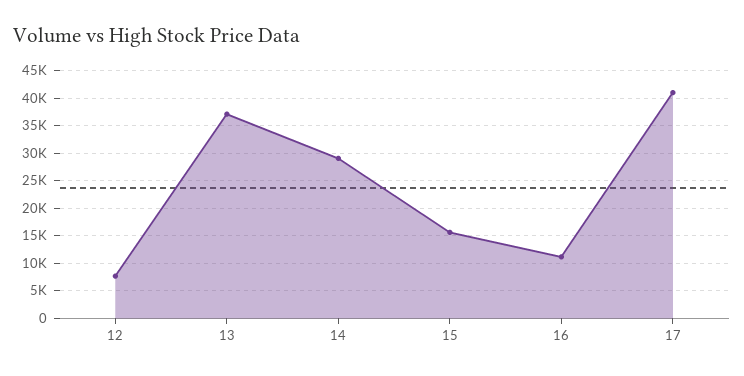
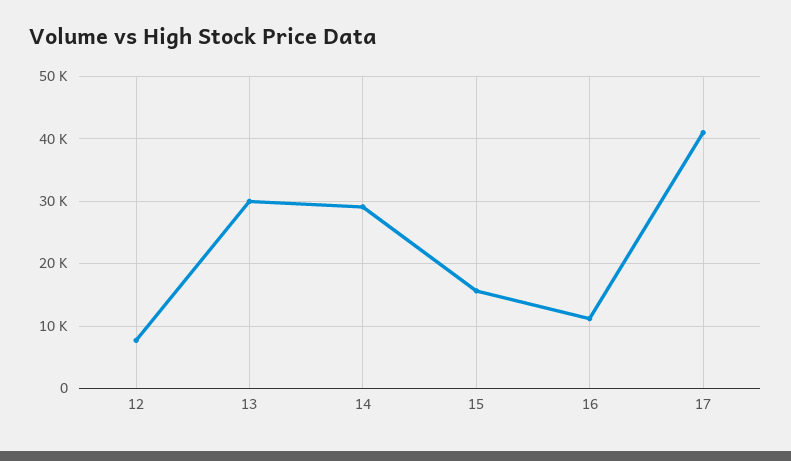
  {
    "12": 8000,
-   "13": 37500,
+   "13": 30000,
    "14": 29000,
    "15": 16000,
    "16": 11000,
    "17": 41000
  }

